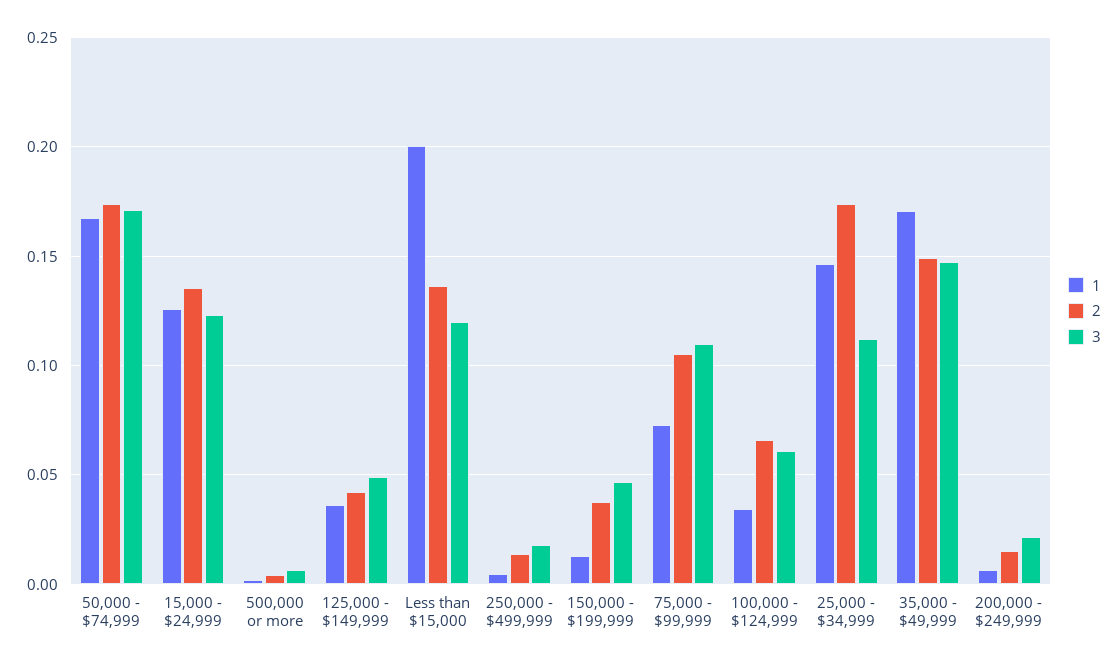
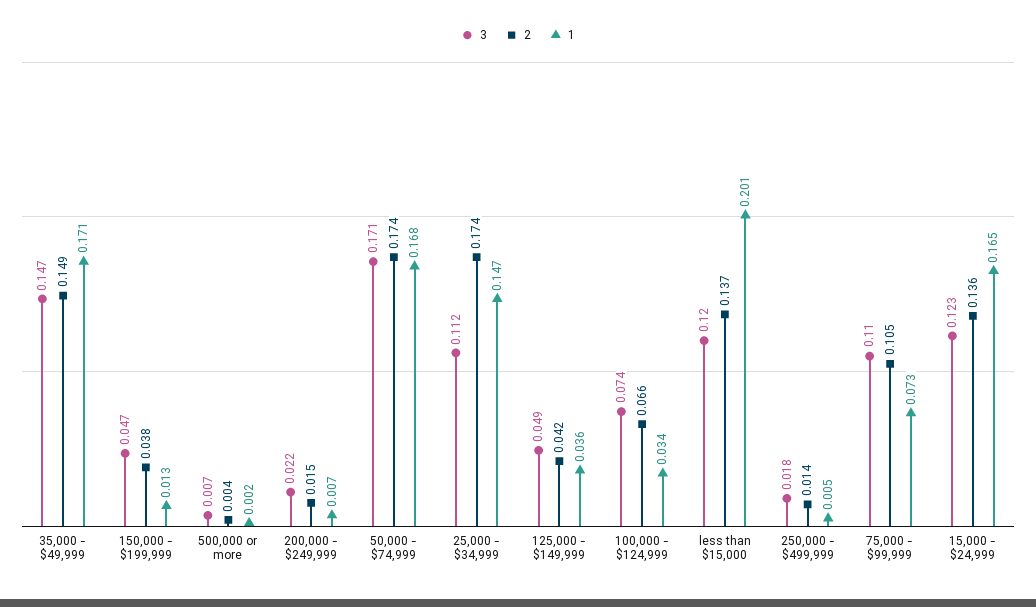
  {
    "1": {
      "50,000 - $74,999": 0.168,
-     "15,000 - $24,999": 0.125,
+     "15,000 - $24,999": 0.165,
      "500,000 or more": 0.002,
      "125,000 - $149,999": 0.036,
      "Less than $15,000": 0.201,
      "250,000 - $499,999": 0.005,
      "150,000 - $199,999": 0.013,
      "75,000 - $99,999": 0.073,
      "100,000 - $124,999": 0.034,
      "25,000 - $34,999": 0.147,
      "35,000 - $49,999": 0.171,
      "200,000 - $249,999": 0.007
    },
    "2": {
      "50,000 - $74,999": 0.174,
      "15,000 - $24,999": 0.136,
      "500,000 or more": 0.004,
      "125,000 - $149,999": 0.042,
      "Less than $15,000": 0.137,
      "250,000 - $499,999": 0.014,
      "150,000 - $199,999": 0.038,
      "75,000 - $99,999": 0.105,
      "100,000 - $124,999": 0.066,
      "25,000 - $34,999": 0.174,
      "35,000 - $49,999": 0.149,
      "200,000 - $249,999": 0.015
    },
    "3": {
      "50,000 - $74,999": 0.171,
      "15,000 - $24,999": 0.123,
      "500,000 or more": 0.007,
      "125,000 - $149,999": 0.049,
      "Less than $15,000": 0.12,
      "250,000 - $499,999": 0.018,
      "150,000 - $199,999": 0.047,
      "75,000 - $99,999": 0.11,
-     "100,000 - $124,999": 0.06,
+     "100,000 - $124,999": 0.074,
      "25,000 - $34,999": 0.112,
      "35,000 - $49,999": 0.147,
      "200,000 - $249,999": 0.022
    }
  }

